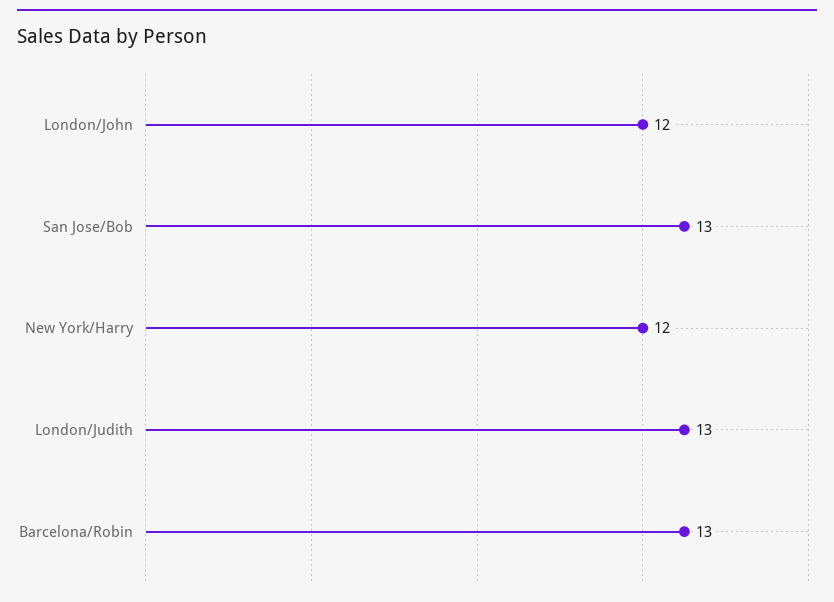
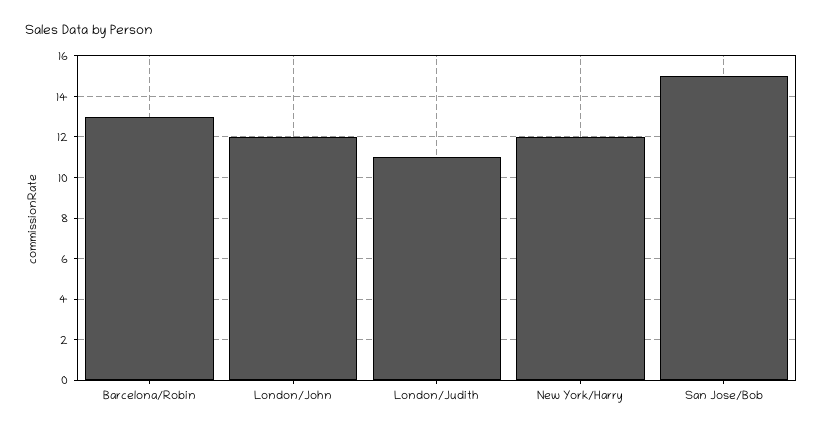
  {
    "London/John": 12,
-   "San Jose/Bob": 13,
+   "San Jose/Bob": 15,
    "New York/Harry": 12,
-   "London/Judith": 13,
+   "London/Judith": 11,
    "Barcelona/Robin": 13
  }

